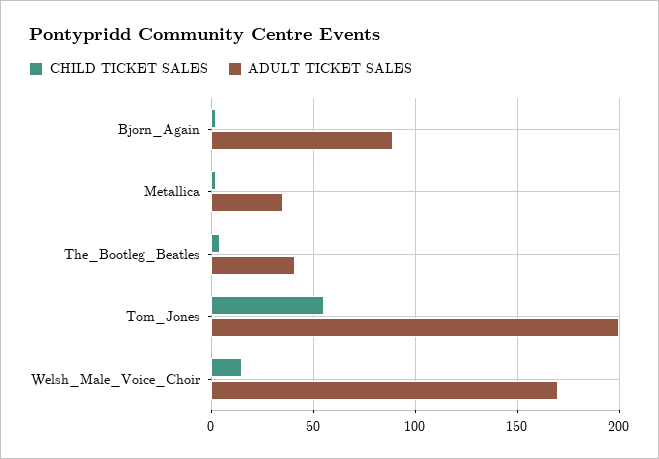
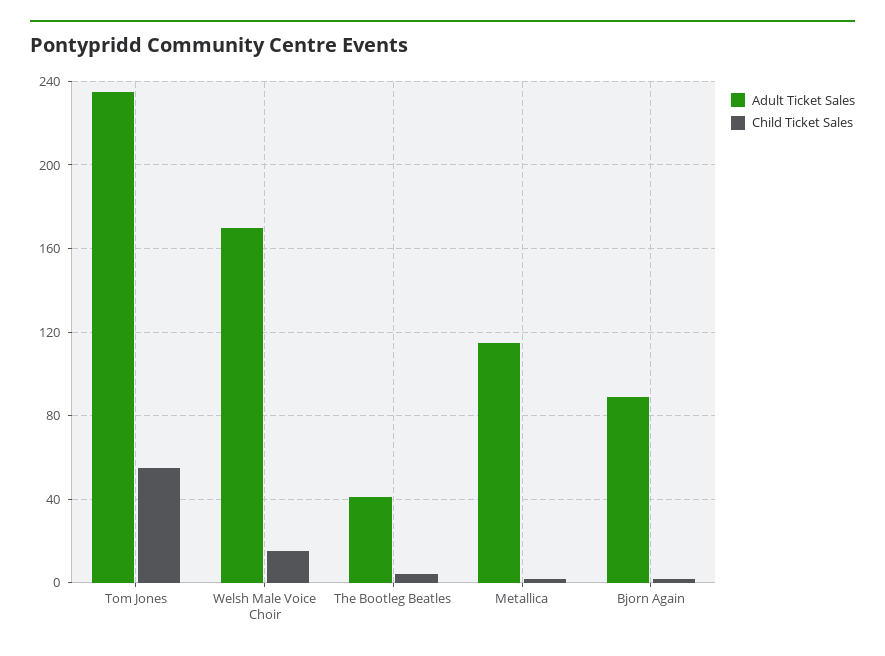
  {
    "CHILD TICKET SALES": {
      "Bjorn_Again": 0,
      "Metallica": 0,
      "The_Bootleg_Beatles": 5,
      "Tom_Jones": 55,
      "Welsh_Male_Voice_Choir": 15
    },
    "ADULT TICKET SALES": {
      "Bjorn_Again": 90,
-     "Metallica": 35,
+     "Metallica": 115,
      "The_Bootleg_Beatles": 40,
-     "Tom_Jones": 200,
+     "Tom_Jones": 235,
      "Welsh_Male_Voice_Choir": 170
    }
  }

